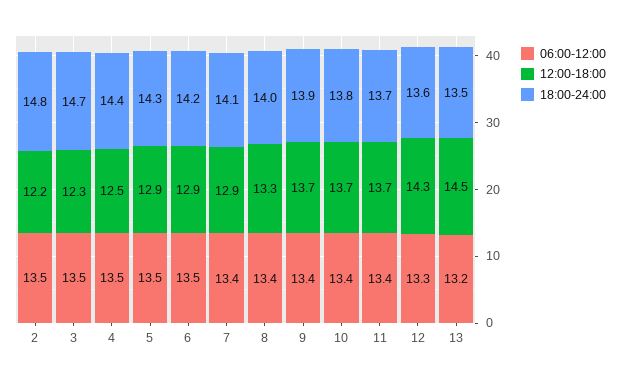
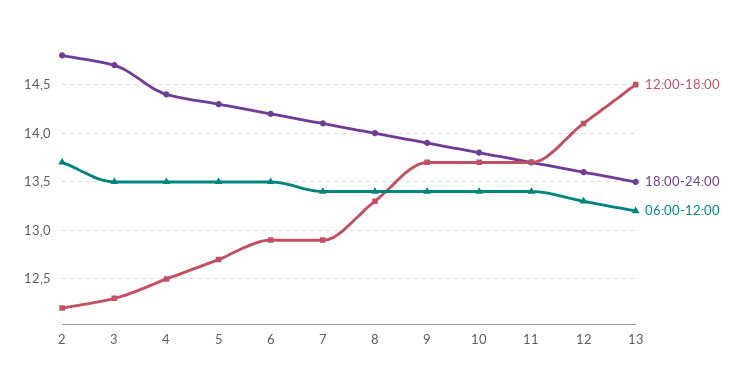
  {
    "06:00-12:00": {
-     "2": 13.5,
+     "2": 13.7,
      "3": 13.5,
      "4": 13.5,
      "5": 13.5,
      "6": 13.5,
      "7": 13.4,
      "8": 13.4,
      "9": 13.4,
      "10": 13.4,
      "11": 13.4,
      "12": 13.3,
      "13": 13.2
    },
    "12:00-18:00": {
      "2": 12.2,
      "3": 12.3,
      "4": 12.5,
-     "5": 12.9,
+     "5": 12.7,
      "6": 12.9,
      "7": 12.9,
      "8": 13.3,
      "9": 13.7,
      "10": 13.7,
      "11": 13.7,
-     "12": 14.3,
+     "12": 14.1,
      "13": 14.5
    },
    "18:00-24:00": {
      "2": 14.8,
      "3": 14.7,
      "4": 14.4,
      "5": 14.3,
      "6": 14.2,
      "7": 14.1,
      "8": 14,
      "9": 13.9,
      "10": 13.8,
      "11": 13.7,
      "12": 13.6,
      "13": 13.5
    }
  }

